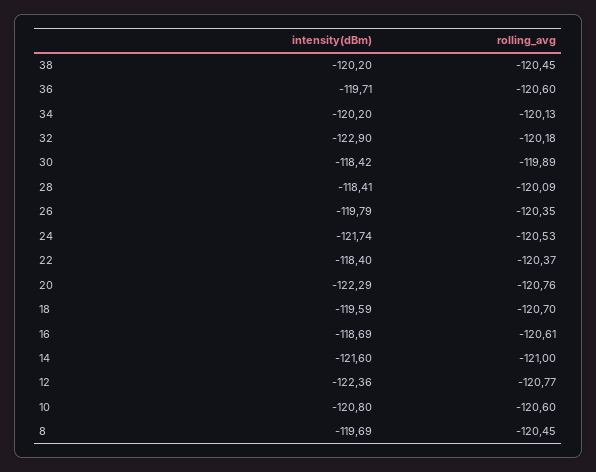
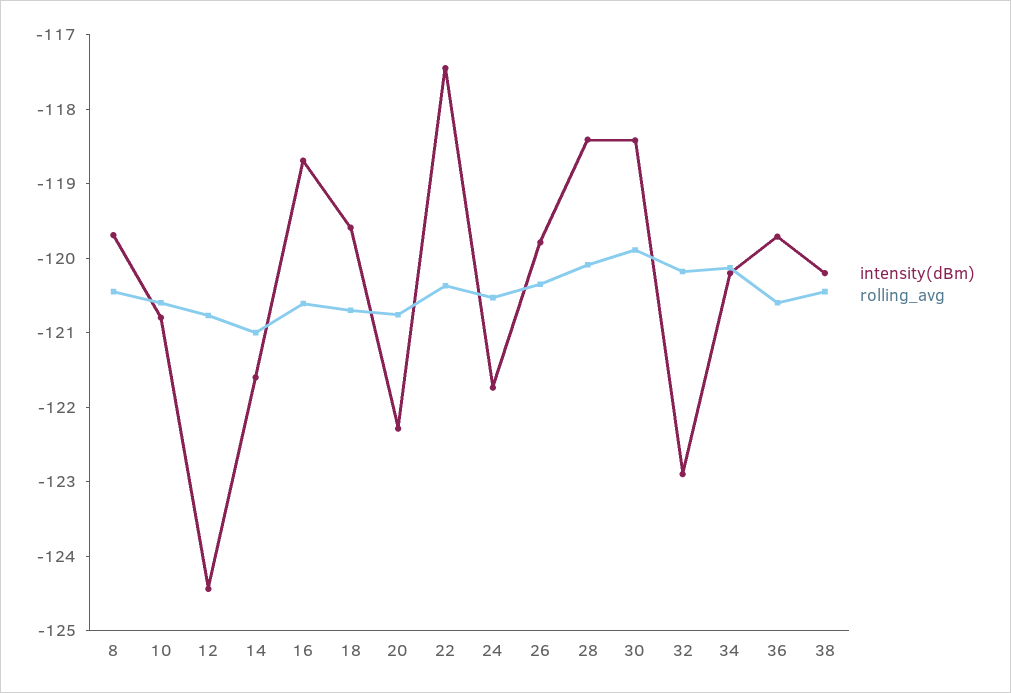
  {
    "intensity(dBm)": {
      "38": -120.2,
      "36": -119.71,
      "34": -120.2,
      "32": -122.9,
      "30": -118.42,
      "28": -118.41,
      "26": -119.79,
      "24": -121.74,
-     "22": -118.4,
+     "22": -117.4,
      "20": -122.29,
      "18": -119.59,
      "16": -118.69,
      "14": -121.6,
-     "12": -122.36,
+     "12": -124.4,
      "10": -120.8,
      "8": -119.69
    },
    "rolling_avg": {
      "38": -120.45,
      "36": -120.6,
      "34": -120.13,
      "32": -120.18,
      "30": -119.89,
      "28": -120.09,
      "26": -120.35,
      "24": -120.53,
      "22": -120.37,
      "20": -120.76,
      "18": -120.7,
      "16": -120.61,
      "14": -121,
      "12": -120.77,
      "10": -120.6,
      "8": -120.45
    }
  }

